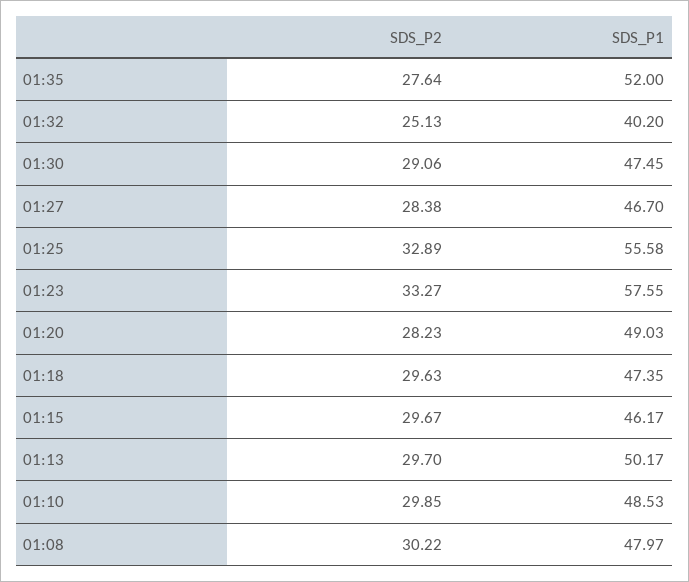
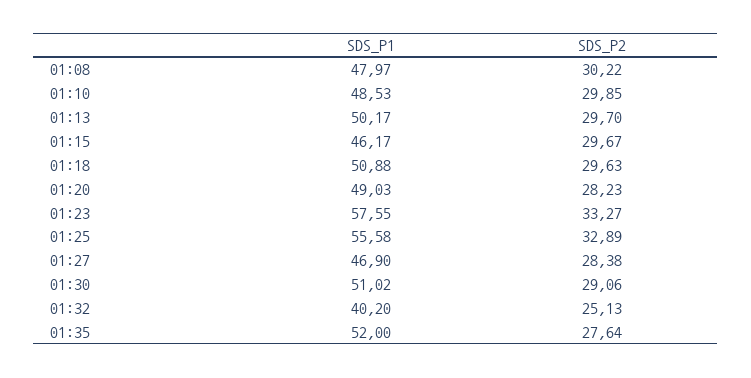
  {
    "SDS_P2": {
      "01:35": 27.64,
      "01:32": 25.13,
      "01:30": 29.06,
      "01:27": 28.38,
      "01:25": 32.89,
      "01:23": 33.27,
      "01:20": 28.23,
      "01:18": 29.63,
      "01:15": 29.67,
      "01:13": 29.7,
      "01:10": 29.85,
      "01:08": 30.22
    },
    "SDS_P1": {
      "01:35": 52,
      "01:32": 40.2,
-     "01:30": 47.45,
+     "01:30": 51.02,
-     "01:27": 46.7,
+     "01:27": 46.9,
      "01:25": 55.58,
      "01:23": 57.55,
      "01:20": 49.03,
-     "01:18": 47.35,
+     "01:18": 50.88,
      "01:15": 46.17,
      "01:13": 50.17,
      "01:10": 48.53,
      "01:08": 47.97
    }
  }

